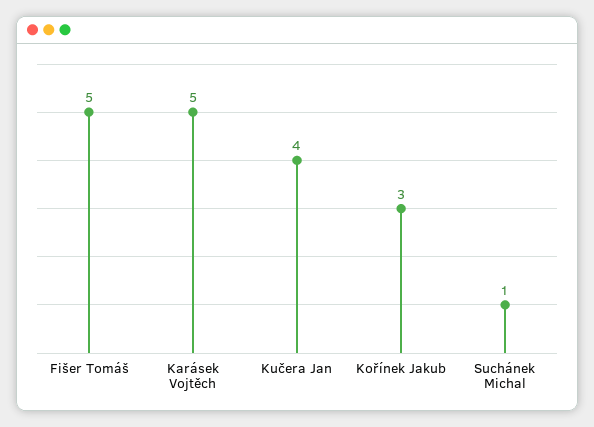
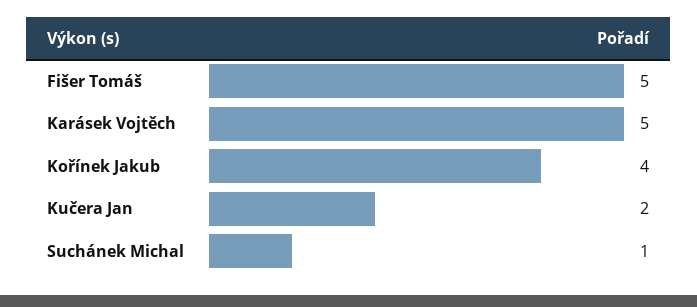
  {
    "Fišer Tomáš": 5,
    "Karásek Vojtěch": 5,
-   "Kučera Jan": 4,
+   "Kučera Jan": 2,
-   "Kořínek Jakub": 3,
+   "Kořínek Jakub": 4,
    "Suchánek Michal": 1
  }

